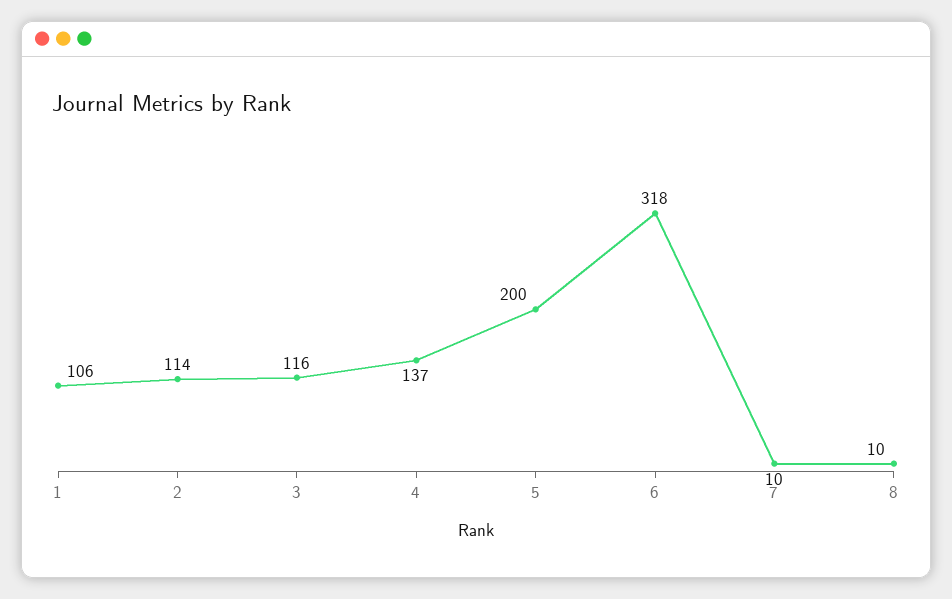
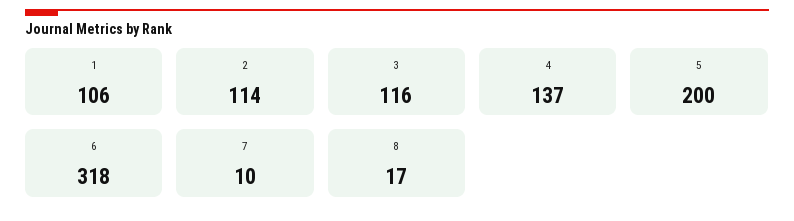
  {
    "1": 106,
    "2": 114,
    "3": 116,
    "4": 137,
    "5": 200,
    "6": 318,
    "7": 10,
-   "8": 10
+   "8": 17
  }

